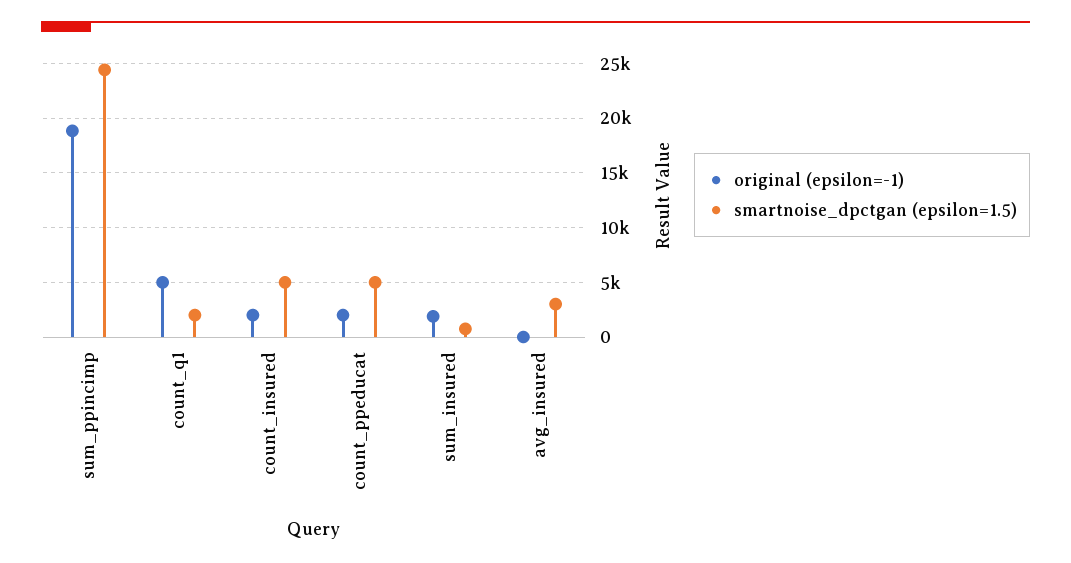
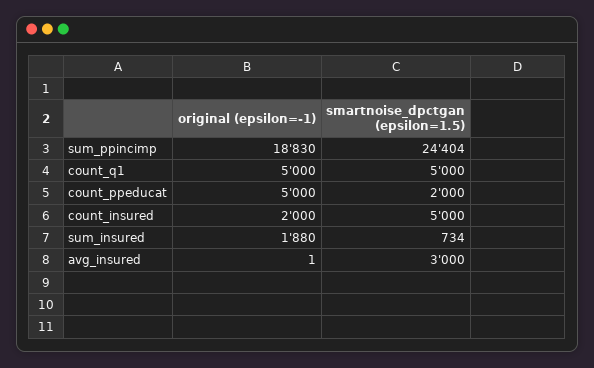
  {
    "original (epsilon=-1)": {
      "sum_ppincimp": 18830,
      "count_q1": 5000,
      "count_insured": 2000,
-     "count_ppeducat": 2000,
+     "count_ppeducat": 5000,
      "sum_insured": 1880,
      "avg_insured": 1
    },
    "smartnoise_dpctgan (epsilon=1.5)": {
      "sum_ppincimp": 24404,
-     "count_q1": 2000,
+     "count_q1": 5000,
      "count_insured": 5000,
-     "count_ppeducat": 5000,
+     "count_ppeducat": 2000,
      "sum_insured": 734,
      "avg_insured": 3000
    }
  }

